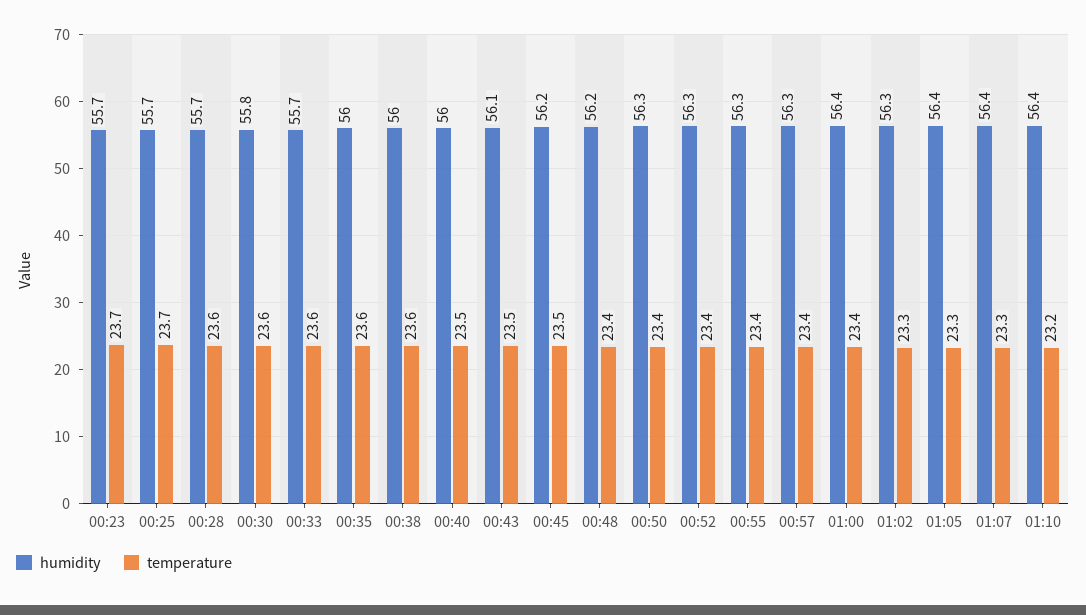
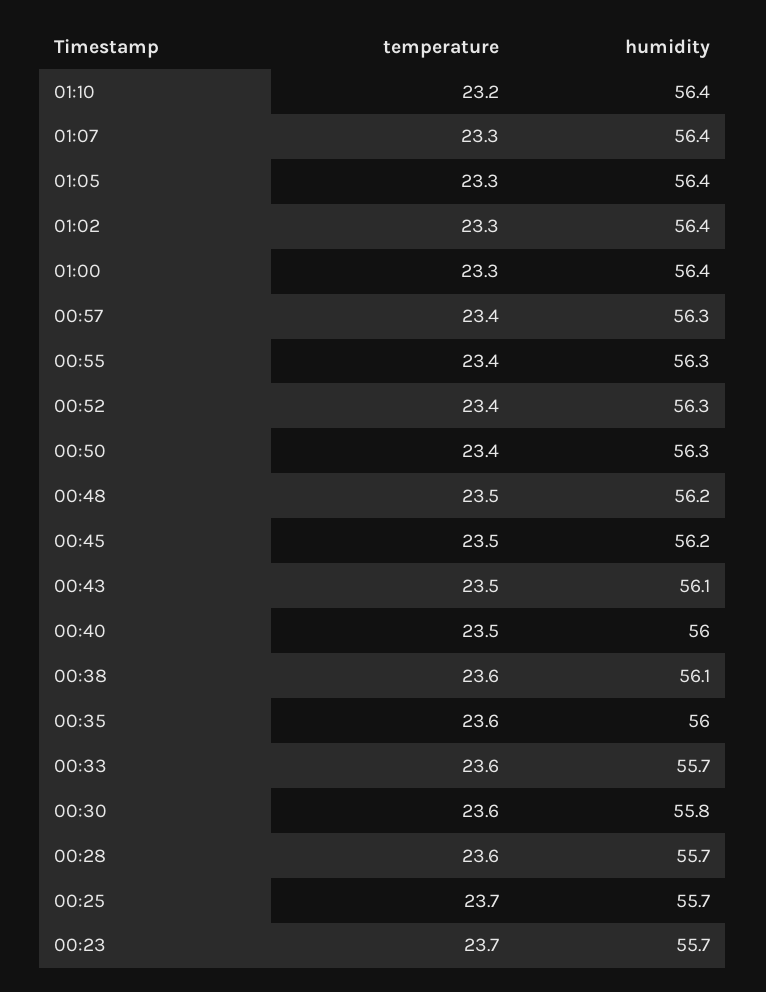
  {
    "humidity": {
      "00:23": 55.7,
      "00:25": 55.7,
      "00:28": 55.7,
      "00:30": 55.8,
      "00:33": 55.7,
      "00:35": 56,
-     "00:38": 56,
+     "00:38": 56.1,
      "00:40": 56,
      "00:43": 56.1,
      "00:45": 56.2,
      "00:48": 56.2,
      "00:50": 56.3,
      "00:52": 56.3,
      "00:55": 56.3,
      "00:57": 56.3,
      "01:00": 56.4,
-     "01:02": 56.3,
+     "01:02": 56.4,
      "01:05": 56.4,
      "01:07": 56.4,
      "01:10": 56.4
    },
    "temperature": {
      "00:23": 23.7,
      "00:25": 23.7,
      "00:28": 23.6,
      "00:30": 23.6,
      "00:33": 23.6,
      "00:35": 23.6,
      "00:38": 23.6,
      "00:40": 23.5,
      "00:43": 23.5,
      "00:45": 23.5,
-     "00:48": 23.4,
+     "00:48": 23.5,
      "00:50": 23.4,
      "00:52": 23.4,
      "00:55": 23.4,
      "00:57": 23.4,
-     "01:00": 23.4,
+     "01:00": 23.3,
      "01:02": 23.3,
      "01:05": 23.3,
      "01:07": 23.3,
      "01:10": 23.2
    }
  }

